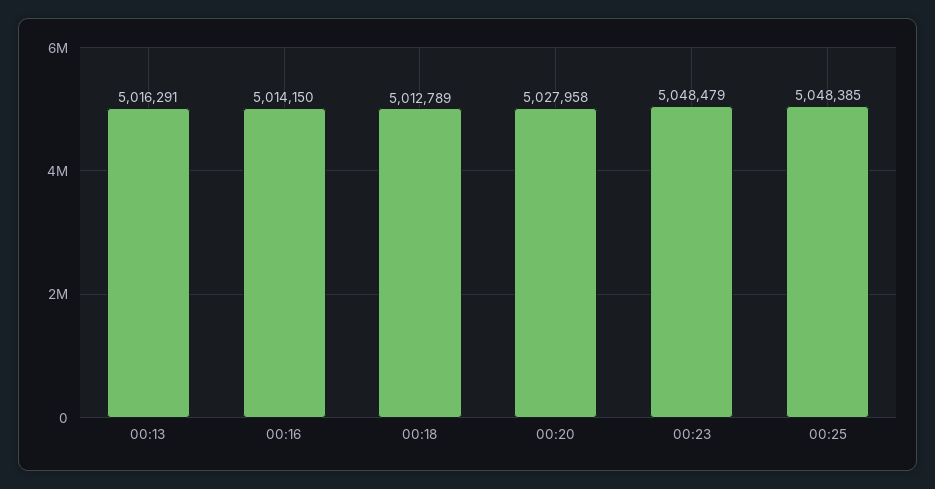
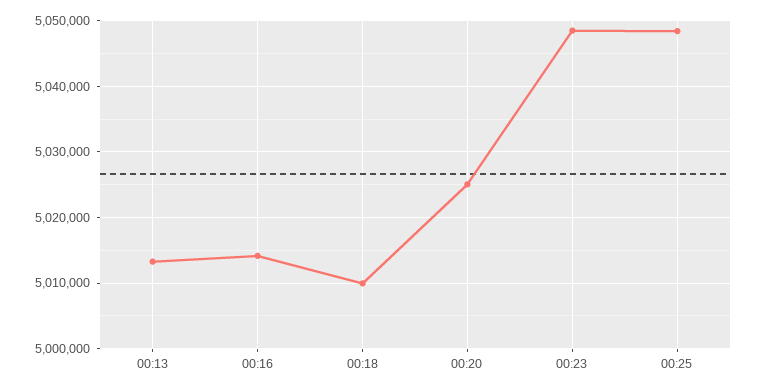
  {
-   "00:13": 5016291,
+   "00:13": 5013000,
    "00:16": 5014150,
-   "00:18": 5012789,
+   "00:18": 5010000,
-   "00:20": 5027958,
+   "00:20": 5025000,
    "00:23": 5048479,
    "00:25": 5048385
  }

